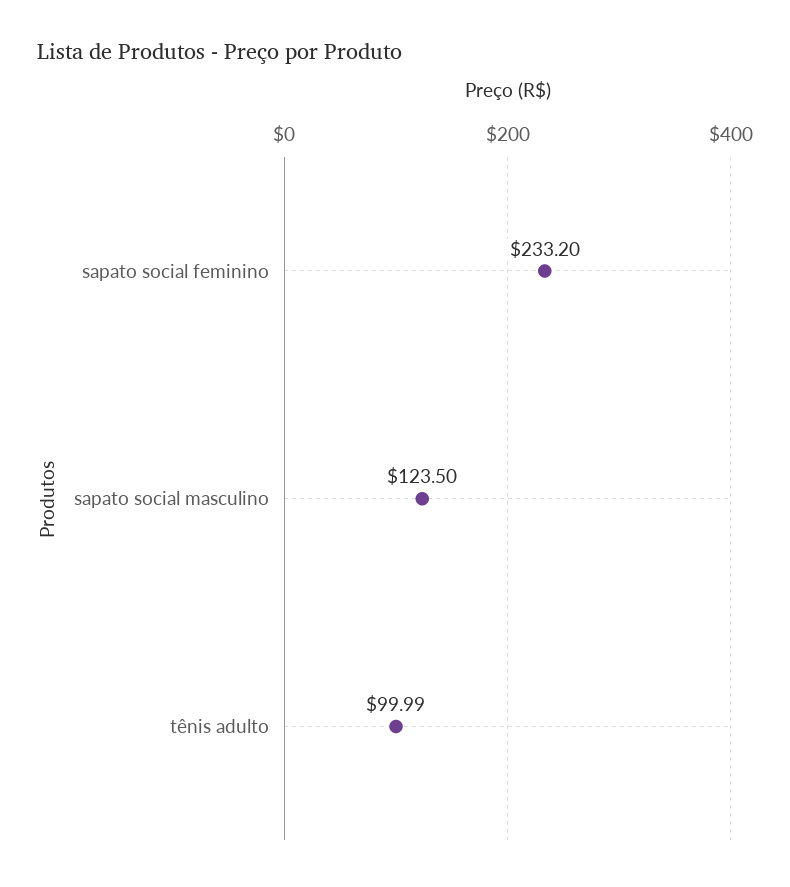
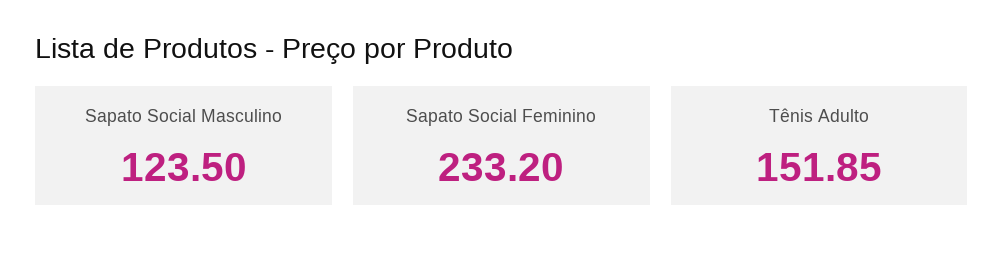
  {
    "sapato social feminino": 233.2,
    "sapato social masculino": 123.5,
-   "tênis adulto": 99.99
+   "tênis adulto": 151.85
  }

